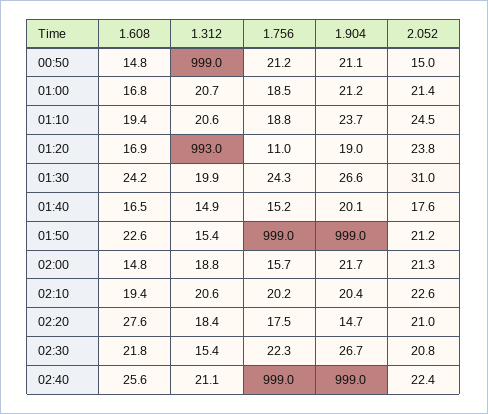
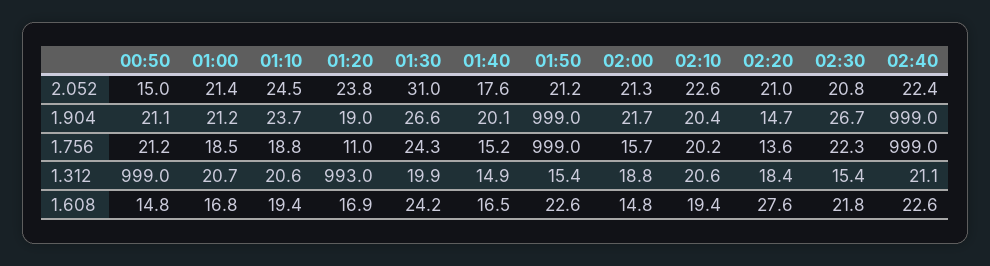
  {
    "1.608": {
      "00:50": 14.8,
      "01:00": 16.8,
      "01:10": 19.4,
      "01:20": 16.9,
      "01:30": 24.2,
      "01:40": 16.5,
      "01:50": 22.6,
      "02:00": 14.8,
      "02:10": 19.4,
      "02:20": 27.6,
      "02:30": 21.8,
-     "02:40": 25.6
+     "02:40": 22.6
    },
    "1.312": {
      "00:50": 999,
      "01:00": 20.7,
      "01:10": 20.6,
      "01:20": 993,
      "01:30": 19.9,
      "01:40": 14.9,
      "01:50": 15.4,
      "02:00": 18.8,
      "02:10": 20.6,
      "02:20": 18.4,
      "02:30": 15.4,
      "02:40": 21.1
    },
    "1.756": {
      "00:50": 21.2,
      "01:00": 18.5,
      "01:10": 18.8,
      "01:20": 11,
      "01:30": 24.3,
      "01:40": 15.2,
      "01:50": 999,
      "02:00": 15.7,
      "02:10": 20.2,
-     "02:20": 17.5,
+     "02:20": 13.6,
      "02:30": 22.3,
      "02:40": 999
    },
    "1.904": {
      "00:50": 21.1,
      "01:00": 21.2,
      "01:10": 23.7,
      "01:20": 19,
      "01:30": 26.6,
      "01:40": 20.1,
      "01:50": 999,
      "02:00": 21.7,
      "02:10": 20.4,
      "02:20": 14.7,
      "02:30": 26.7,
      "02:40": 999
    },
    "2.052": {
      "00:50": 15,
      "01:00": 21.4,
      "01:10": 24.5,
      "01:20": 23.8,
      "01:30": 31,
      "01:40": 17.6,
      "01:50": 21.2,
      "02:00": 21.3,
      "02:10": 22.6,
      "02:20": 21,
      "02:30": 20.8,
      "02:40": 22.4
    }
  }

